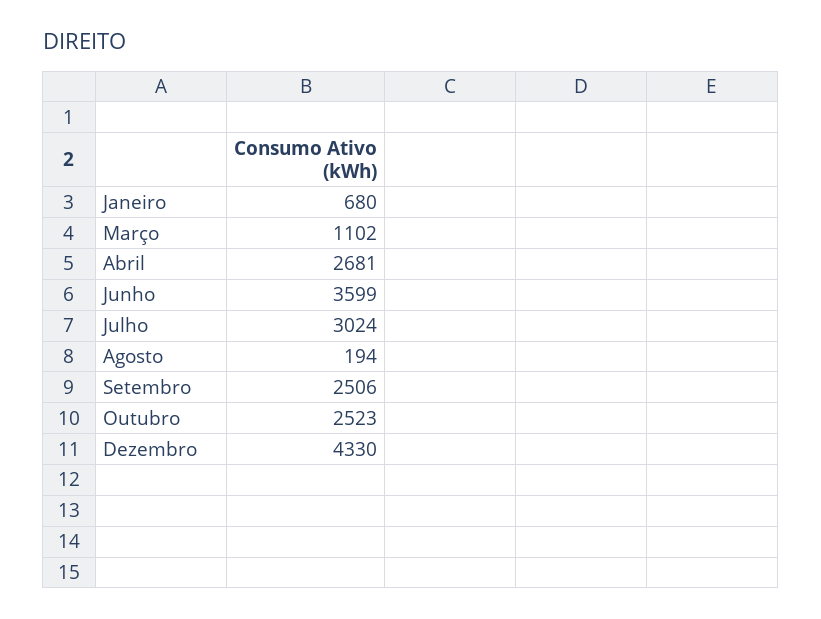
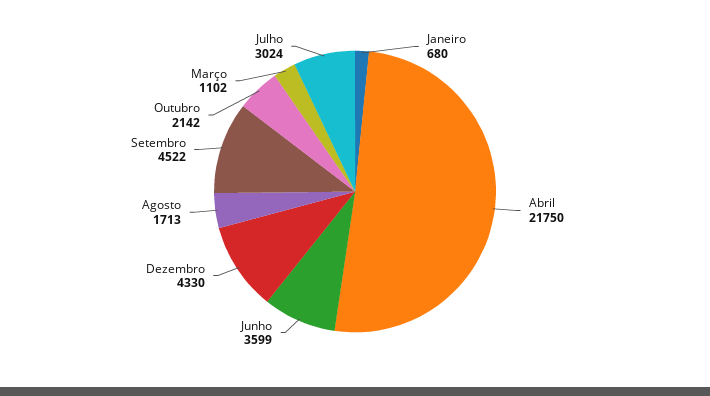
  {
    "Janeiro": 680,
    "Março": 1102,
-   "Abril": 2681,
+   "Abril": 21750,
    "Junho": 3599,
    "Julho": 3024,
-   "Agosto": 194,
+   "Agosto": 1713,
-   "Setembro": 2506,
+   "Setembro": 4522,
-   "Outubro": 2523,
+   "Outubro": 2142,
    "Dezembro": 4330
  }

